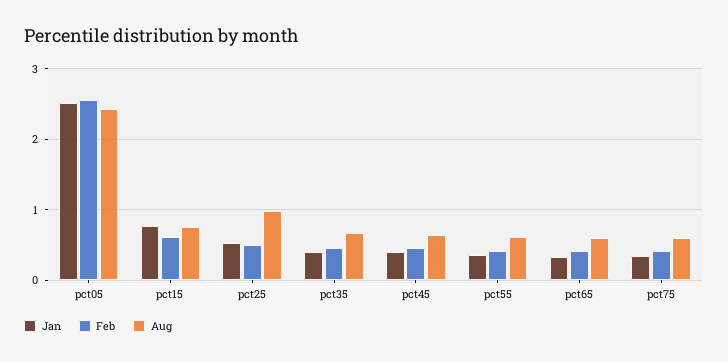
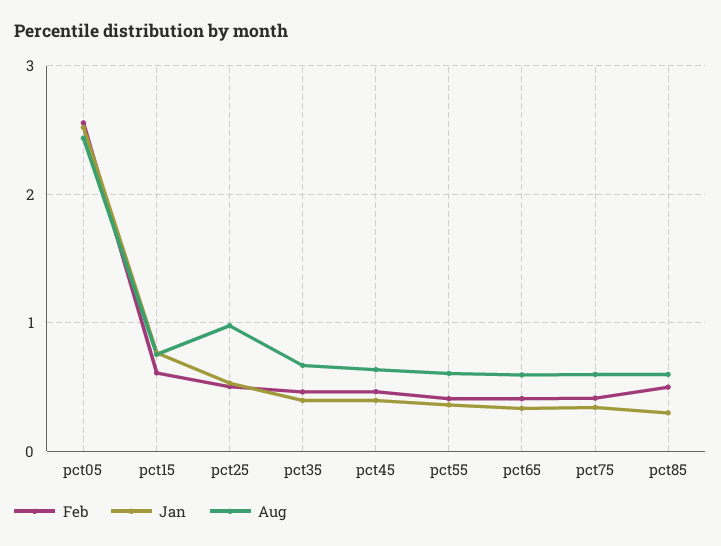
  {
    "Jan": {
      "pct05": 2.5,
      "pct15": 0.8,
      "pct25": 0.5,
      "pct35": 0.4,
      "pct45": 0.4,
      "pct55": 0.4,
      "pct65": 0.3,
-     "pct75": 0.3
+     "pct75": 0.3,
+     "pct85": 0.3
    },
    "Feb": {
      "pct05": 2.6,
      "pct15": 0.6,
      "pct25": 0.5,
      "pct35": 0.5,
      "pct45": 0.5,
      "pct55": 0.4,
      "pct65": 0.4,
-     "pct75": 0.4
+     "pct75": 0.4,
+     "pct85": 0.5
    },
    "Aug": {
      "pct05": 2.4,
      "pct15": 0.8,
      "pct25": 1,
      "pct35": 0.7,
      "pct45": 0.6,
      "pct55": 0.6,
      "pct65": 0.6,
-     "pct75": 0.6
+     "pct75": 0.6,
+     "pct85": 0.6
    }
  }

